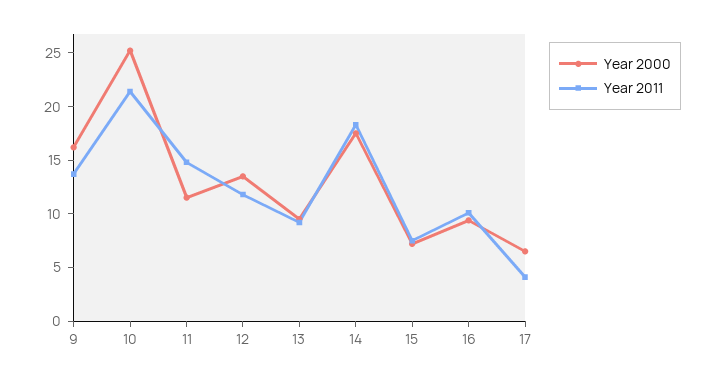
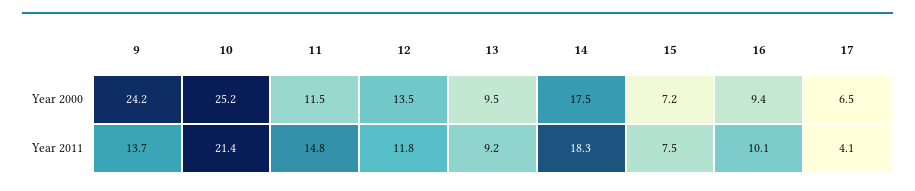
  {
    "Year 2000": {
-     "9": 16,
+     "9": 24.2,
      "10": 25.2,
      "11": 11.5,
      "12": 13.5,
      "13": 9.5,
      "14": 17.5,
      "15": 7.2,
      "16": 9.4,
      "17": 6.5
    },
    "Year 2011": {
      "9": 13.7,
      "10": 21.4,
      "11": 14.8,
      "12": 11.8,
      "13": 9.2,
      "14": 18.3,
      "15": 7.5,
      "16": 10.1,
      "17": 4.1
    }
  }

